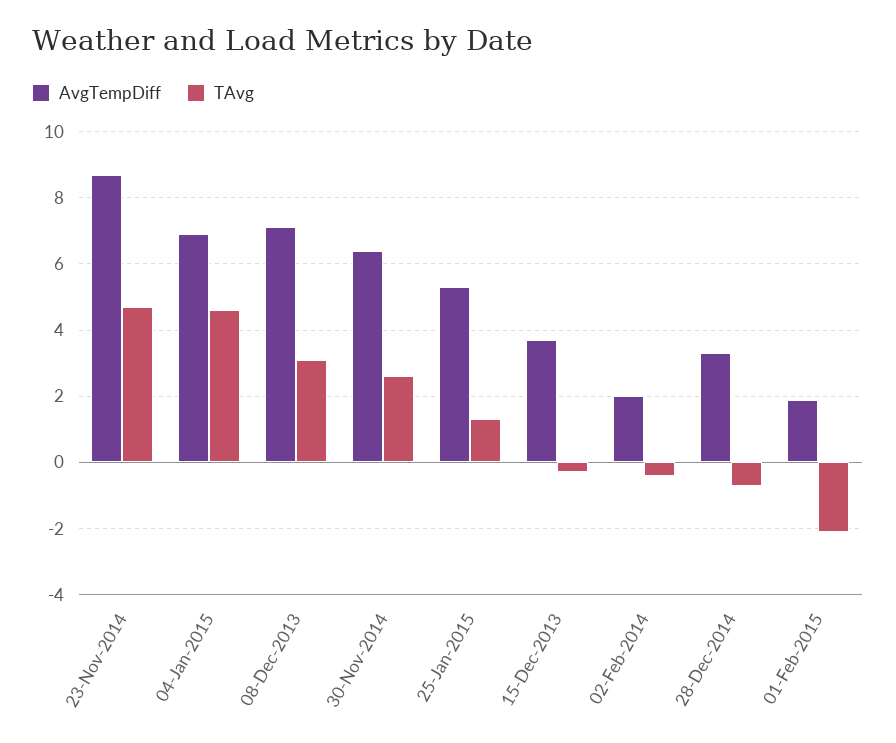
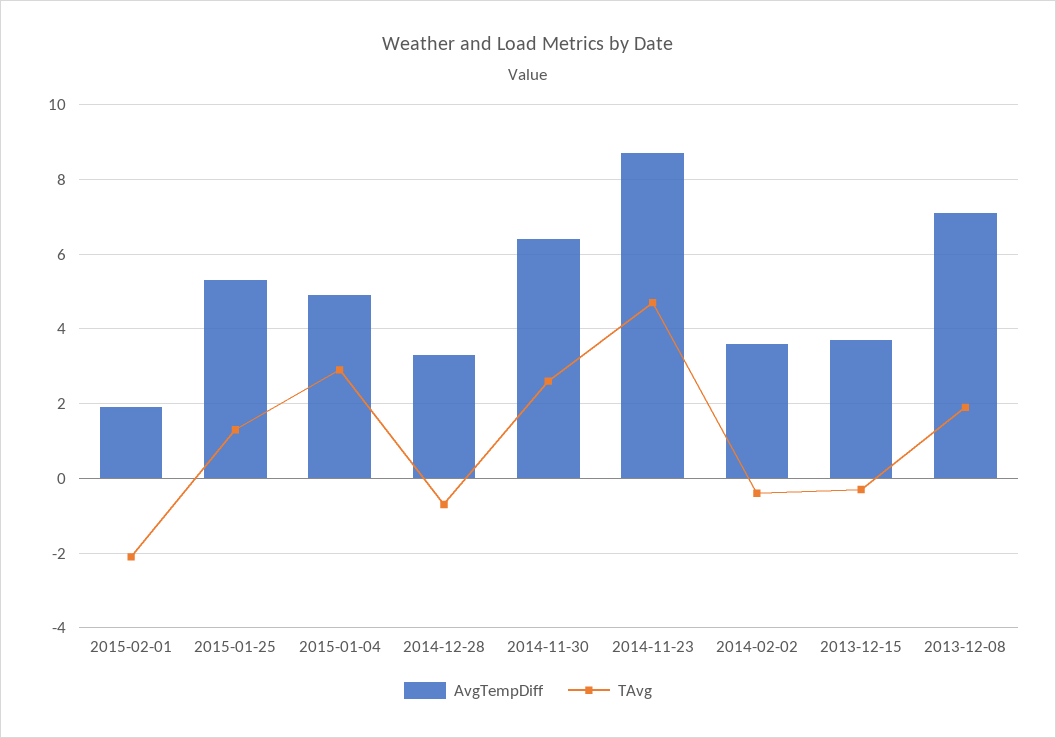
  {
    "AvgTempDiff": {
      "23-Nov-2014": 8.5,
-     "04-Jan-2015": 7,
+     "04-Jan-2015": 5,
      "08-Dec-2013": 7,
      "30-Nov-2014": 6.5,
      "25-Jan-2015": 5.5,
      "15-Dec-2013": 3.5,
-     "02-Feb-2014": 2,
+     "02-Feb-2014": 3.5,
      "28-Dec-2014": 3.5,
      "01-Feb-2015": 2
    },
    "TAvg": {
      "23-Nov-2014": 4.5,
-     "04-Jan-2015": 4.5,
+     "04-Jan-2015": 3,
-     "08-Dec-2013": 3,
+     "08-Dec-2013": 2,
      "30-Nov-2014": 2.5,
      "25-Jan-2015": 1.5,
      "15-Dec-2013": -0.5,
      "02-Feb-2014": -0.5,
      "28-Dec-2014": -0.5,
      "01-Feb-2015": -2
    }
  }

